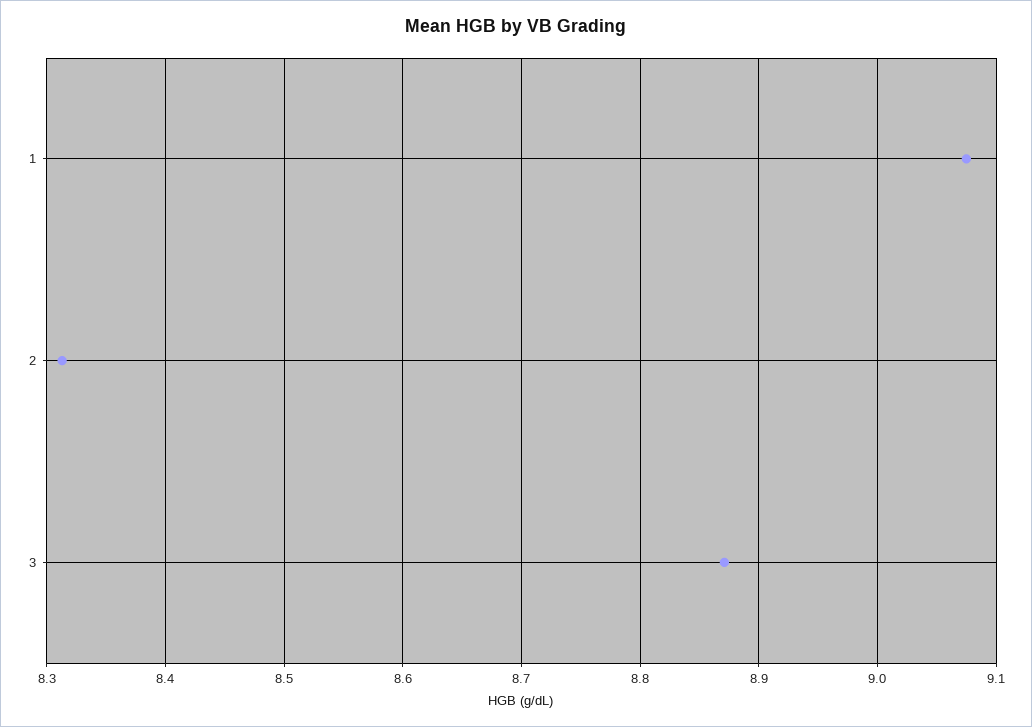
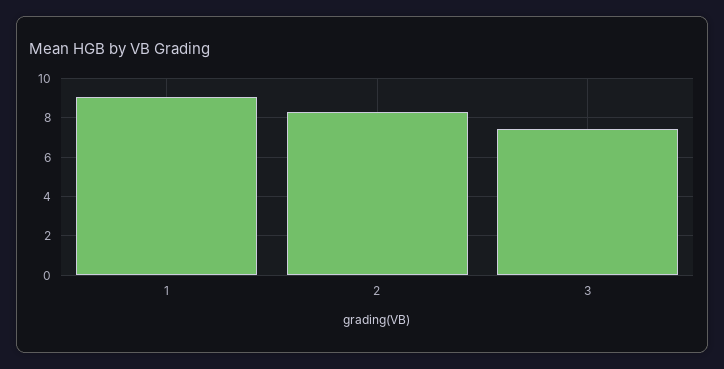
  {
    "1": 9.08,
    "2": 8.31,
-   "3": 8.87
+   "3": 7.5
  }

